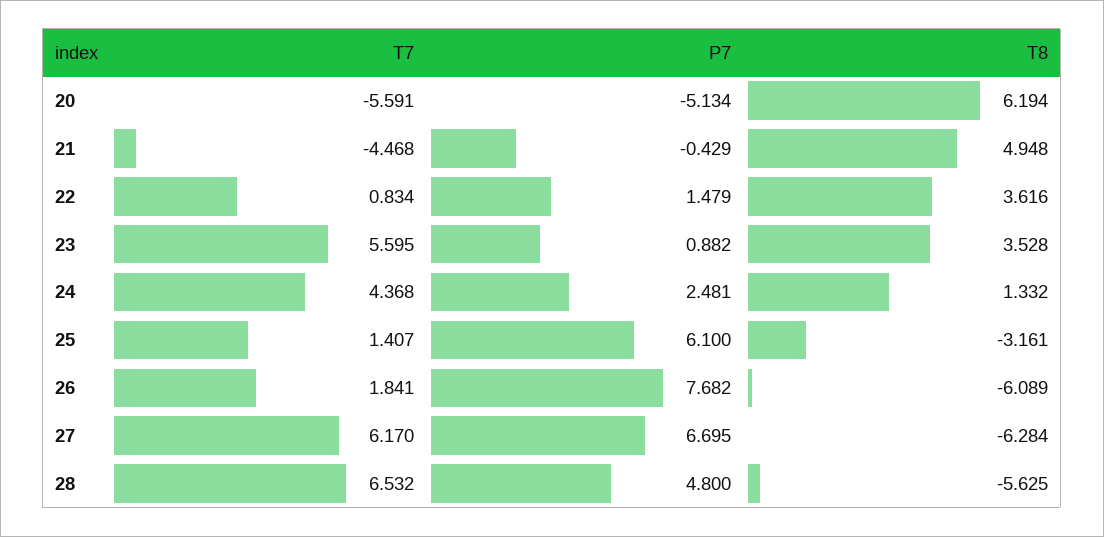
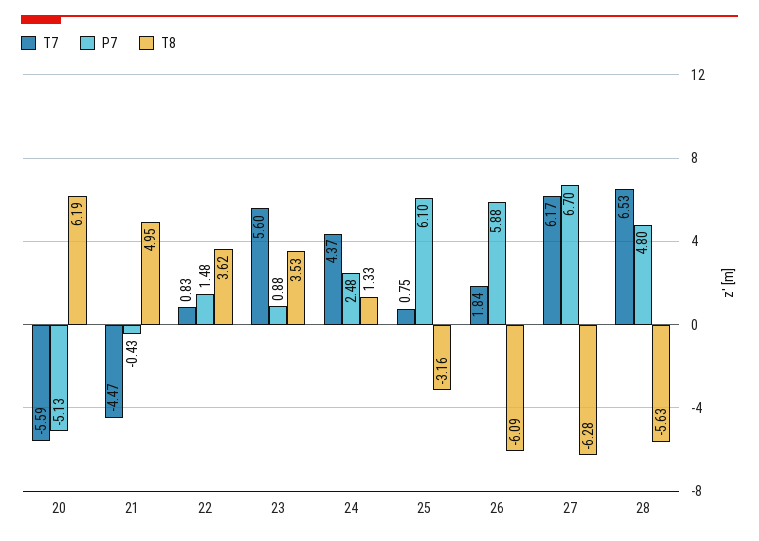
  {
    "T7": {
      "20": -5.591,
      "21": -4.468,
      "22": 0.834,
      "23": 5.595,
      "24": 4.368,
-     "25": 1.407,
+     "25": 0.75,
      "26": 1.841,
      "27": 6.17,
      "28": 6.532
    },
    "P7": {
      "20": -5.134,
      "21": -0.429,
      "22": 1.479,
      "23": 0.882,
      "24": 2.481,
      "25": 6.1,
-     "26": 7.682,
+     "26": 5.88,
      "27": 6.695,
      "28": 4.8
    },
    "T8": {
      "20": 6.194,
      "21": 4.948,
      "22": 3.616,
      "23": 3.528,
      "24": 1.332,
      "25": -3.161,
      "26": -6.089,
      "27": -6.284,
      "28": -5.625
    }
  }

